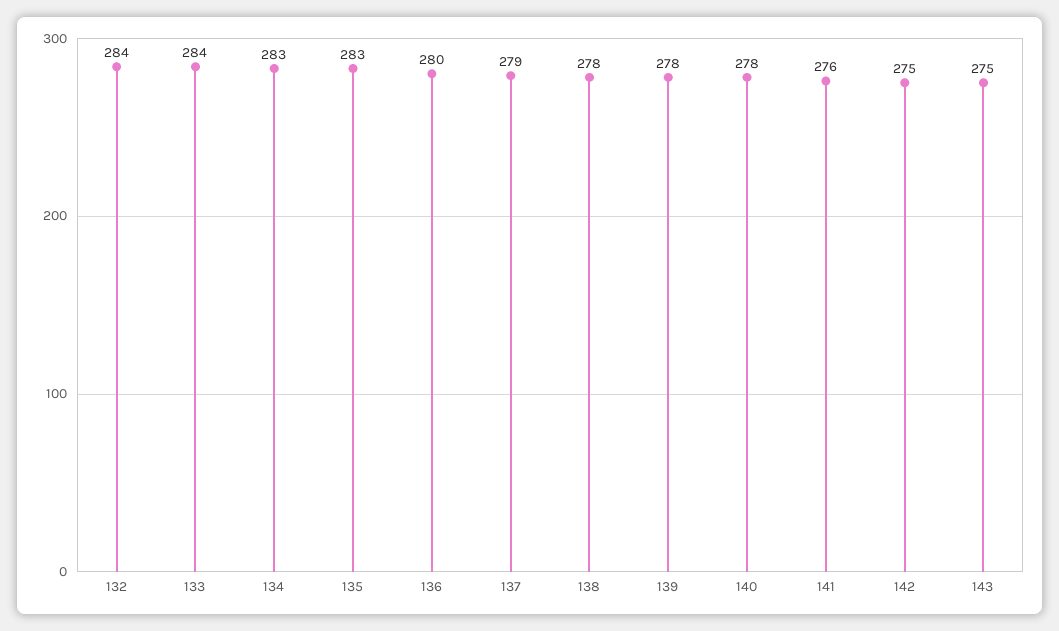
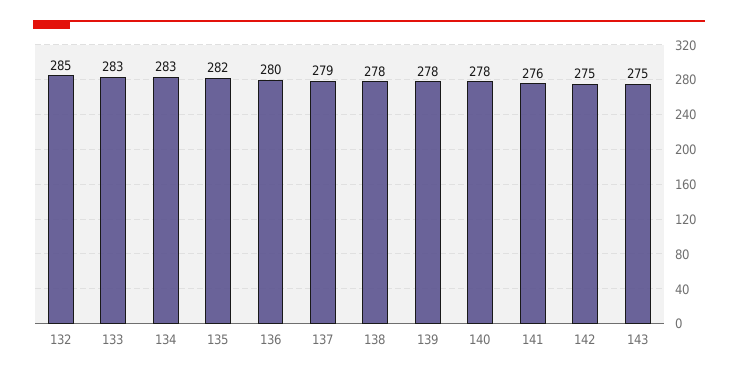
  {
-   "132": 284,
+   "132": 285,
-   "133": 284,
+   "133": 283,
    "134": 283,
-   "135": 283,
+   "135": 282,
    "136": 280,
    "137": 279,
    "138": 278,
    "139": 278,
    "140": 278,
    "141": 276,
    "142": 275,
    "143": 275
  }

